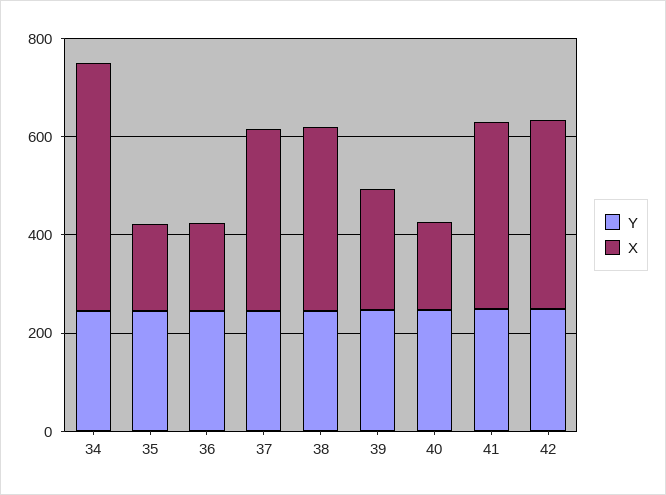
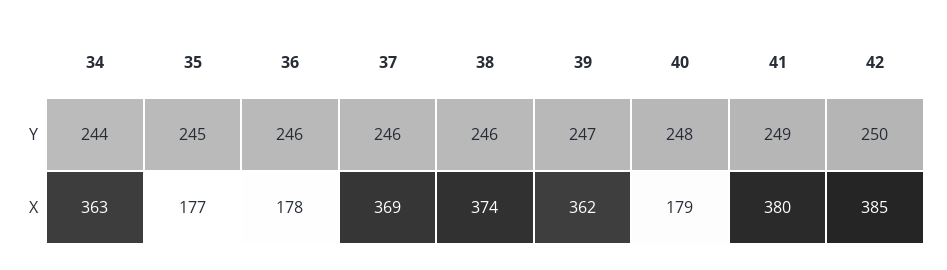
  {
    "Y": {
      "34": 244,
      "35": 245,
      "36": 246,
      "37": 246,
      "38": 246,
      "39": 247,
      "40": 248,
      "41": 249,
      "42": 250
    },
    "X": {
-     "34": 500,
+     "34": 363,
      "35": 177,
      "36": 178,
      "37": 369,
      "38": 374,
-     "39": 250,
+     "39": 362,
      "40": 179,
      "41": 380,
      "42": 385
    }
  }

